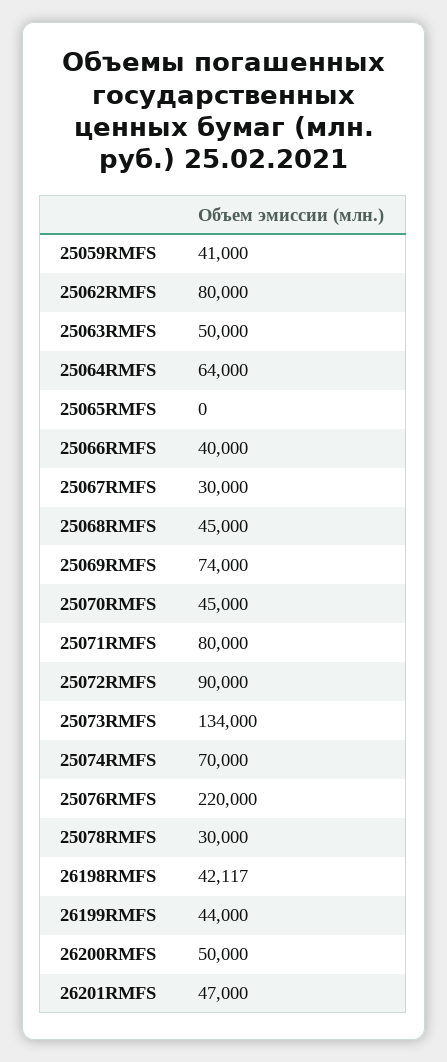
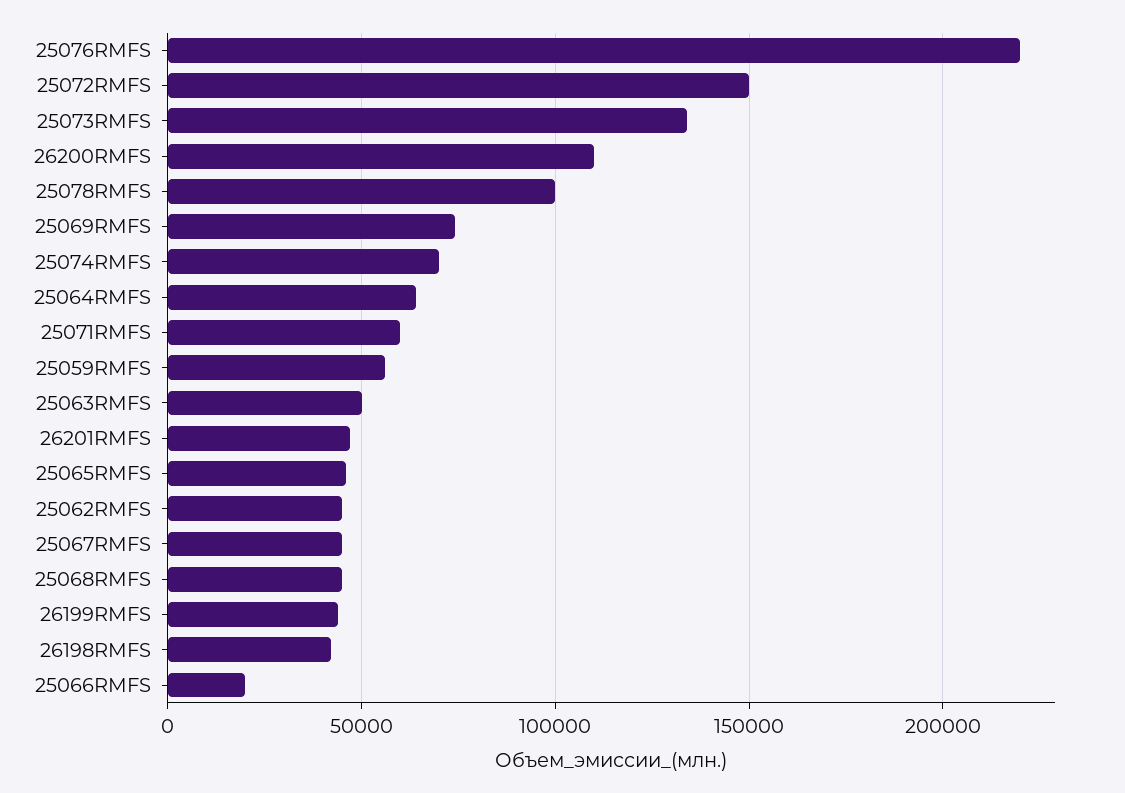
  {
-   "25059RMFS": 41000,
+   "25059RMFS": 55000,
-   "25062RMFS": 80000,
+   "25062RMFS": 45000,
    "25063RMFS": 50000,
    "25064RMFS": 64000,
-   "25065RMFS": 0,
+   "25065RMFS": 45000,
-   "25066RMFS": 40000,
+   "25066RMFS": 20000,
-   "25067RMFS": 30000,
+   "25067RMFS": 45000,
    "25068RMFS": 45000,
    "25069RMFS": 74000,
-   "25070RMFS": 45000,
-   "25071RMFS": 80000,
+   "25071RMFS": 60000,
-   "25072RMFS": 90000,
+   "25072RMFS": 150000,
    "25073RMFS": 134000,
    "25074RMFS": 70000,
    "25076RMFS": 220000,
-   "25078RMFS": 30000,
+   "25078RMFS": 100000,
    "26198RMFS": 42117,
    "26199RMFS": 44000,
-   "26200RMFS": 50000,
+   "26200RMFS": 110000,
    "26201RMFS": 47000
  }

